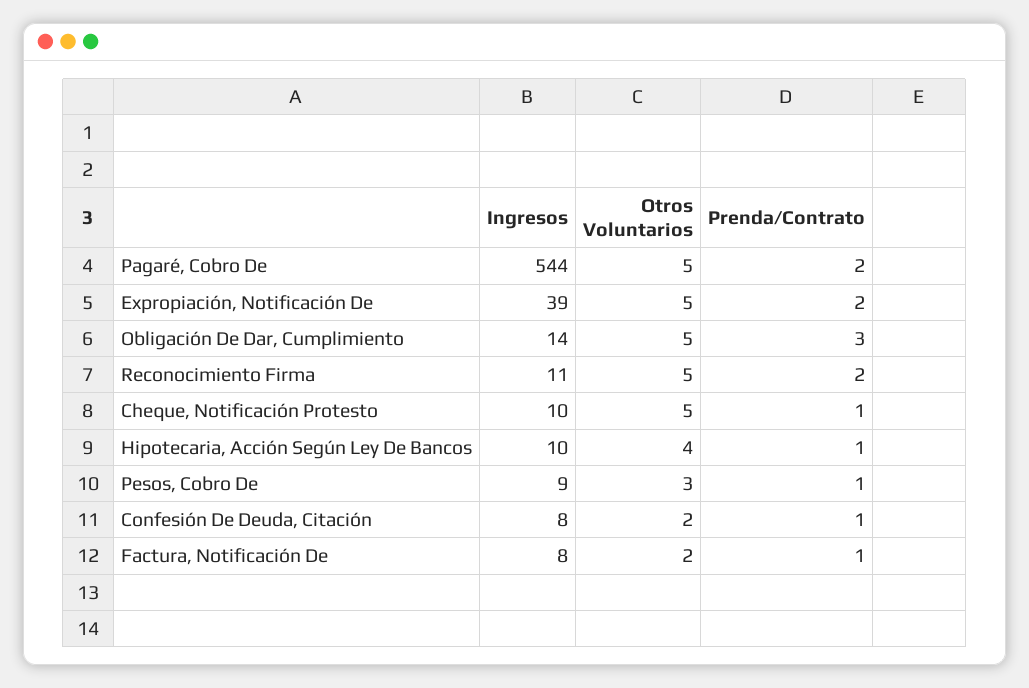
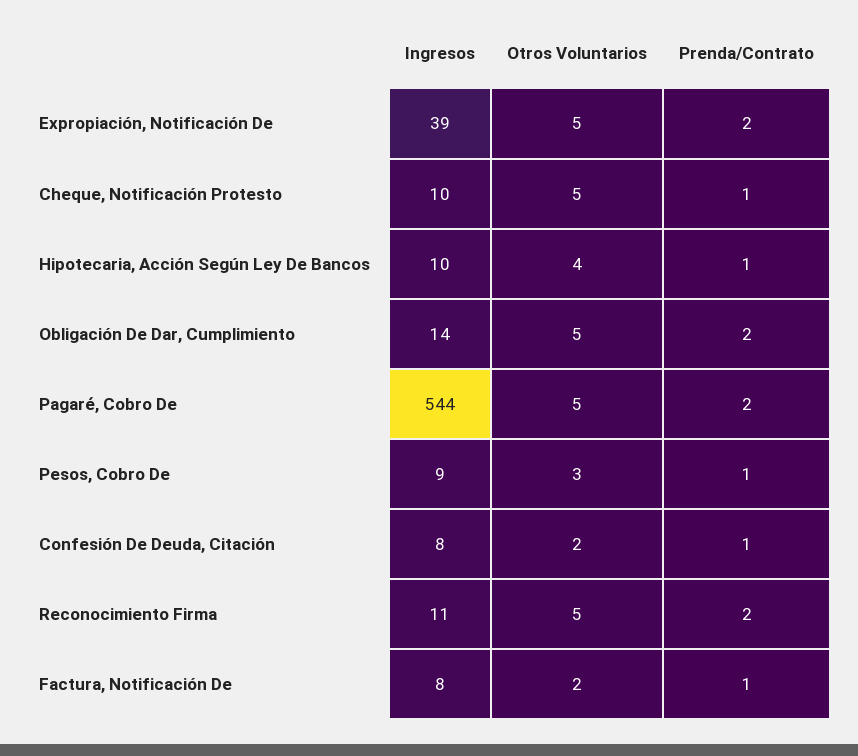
  {
    "Ingresos": {
      "Pagaré, Cobro De": 544,
      "Expropiación, Notificación De": 39,
      "Obligación De Dar, Cumplimiento": 14,
      "Reconocimiento Firma": 11,
      "Cheque, Notificación Protesto": 10,
      "Hipotecaria, Acción Según Ley De Bancos": 10,
      "Pesos, Cobro De": 9,
      "Confesión De Deuda, Citación": 8,
      "Factura, Notificación De": 8
    },
    "Otros Voluntarios": {
      "Pagaré, Cobro De": 5,
      "Expropiación, Notificación De": 5,
      "Obligación De Dar, Cumplimiento": 5,
      "Reconocimiento Firma": 5,
      "Cheque, Notificación Protesto": 5,
      "Hipotecaria, Acción Según Ley De Bancos": 4,
      "Pesos, Cobro De": 3,
      "Confesión De Deuda, Citación": 2,
      "Factura, Notificación De": 2
    },
    "Prenda/Contrato": {
      "Pagaré, Cobro De": 2,
      "Expropiación, Notificación De": 2,
-     "Obligación De Dar, Cumplimiento": 3,
+     "Obligación De Dar, Cumplimiento": 2,
      "Reconocimiento Firma": 2,
      "Cheque, Notificación Protesto": 1,
      "Hipotecaria, Acción Según Ley De Bancos": 1,
      "Pesos, Cobro De": 1,
      "Confesión De Deuda, Citación": 1,
      "Factura, Notificación De": 1
    }
  }

